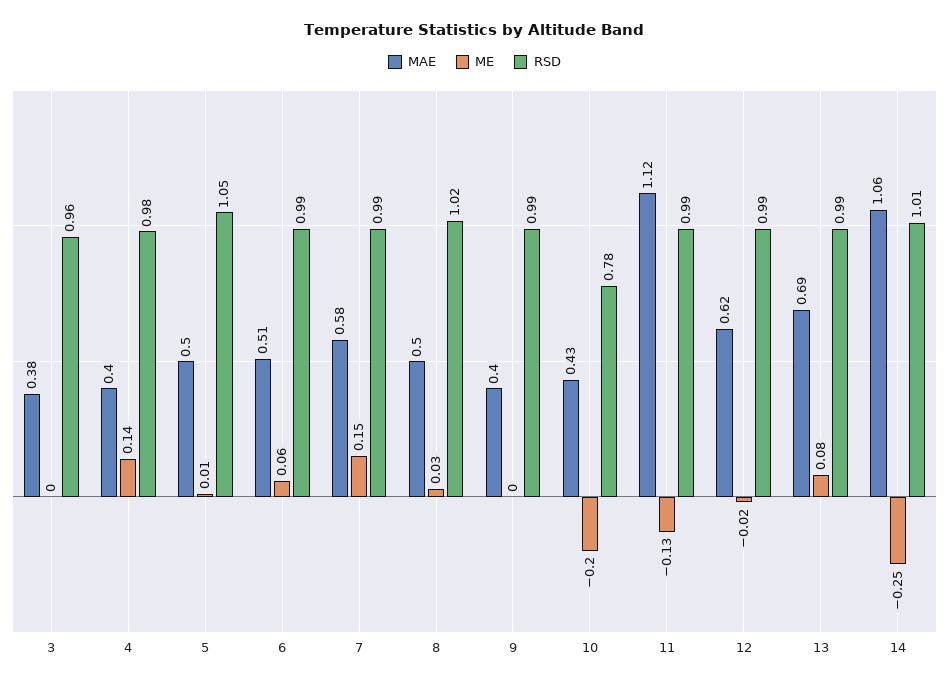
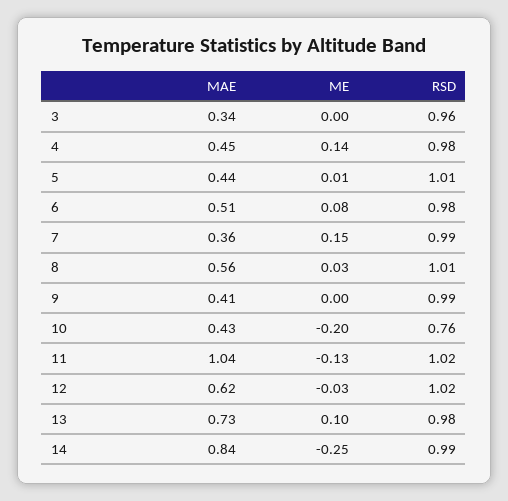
  {
    "MAE": {
-     "3": 0.38,
+     "3": 0.34,
-     "4": 0.4,
+     "4": 0.45,
-     "5": 0.5,
+     "5": 0.44,
      "6": 0.51,
-     "7": 0.58,
+     "7": 0.36,
-     "8": 0.5,
+     "8": 0.56,
-     "9": 0.4,
+     "9": 0.41,
      "10": 0.43,
-     "11": 1.12,
+     "11": 1.04,
      "12": 0.62,
-     "13": 0.69,
+     "13": 0.73,
-     "14": 1.06
+     "14": 0.84
    },
    "ME": {
      "3": 0,
      "4": 0.14,
      "5": 0.01,
-     "6": 0.06,
+     "6": 0.08,
      "7": 0.15,
      "8": 0.03,
      "9": 0,
      "10": -0.2,
      "11": -0.13,
-     "12": -0.02,
+     "12": -0.03,
-     "13": 0.08,
+     "13": 0.1,
      "14": -0.25
    },
    "RSD": {
      "3": 0.96,
      "4": 0.98,
-     "5": 1.05,
+     "5": 1.01,
-     "6": 0.99,
+     "6": 0.98,
      "7": 0.99,
-     "8": 1.02,
+     "8": 1.01,
      "9": 0.99,
-     "10": 0.78,
+     "10": 0.76,
-     "11": 0.99,
+     "11": 1.02,
-     "12": 0.99,
+     "12": 1.02,
-     "13": 0.99,
+     "13": 0.98,
-     "14": 1.01
+     "14": 0.99
    }
  }

